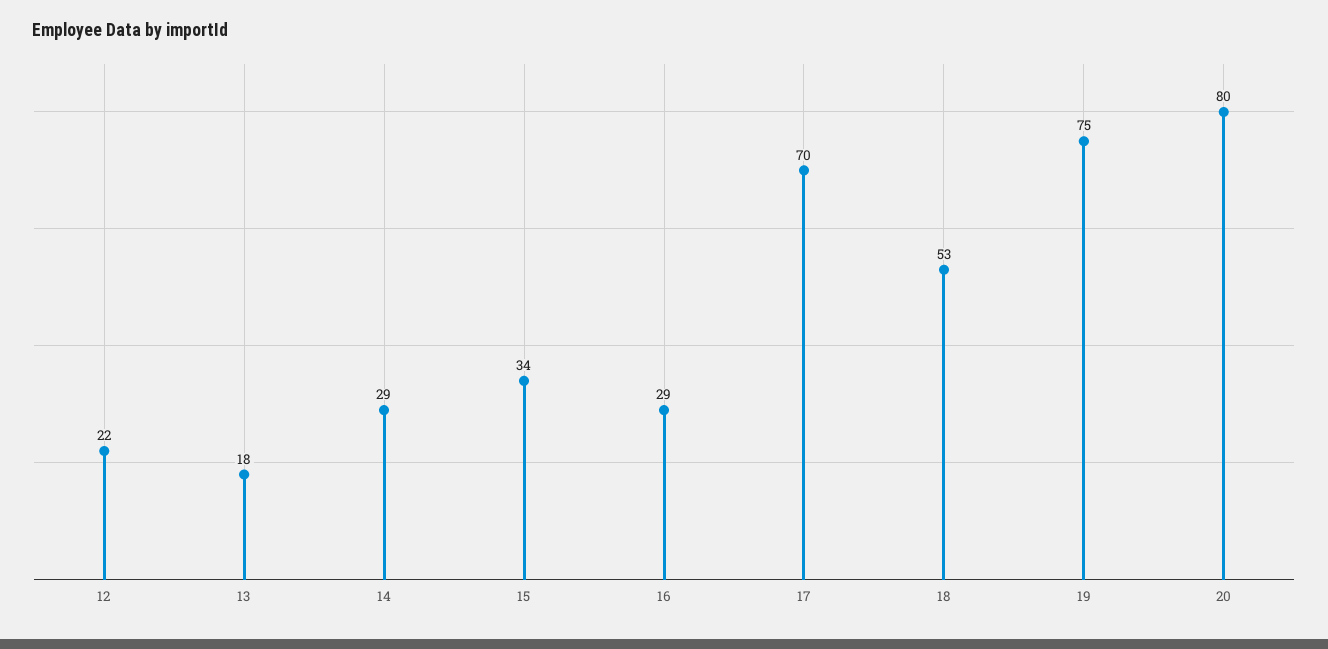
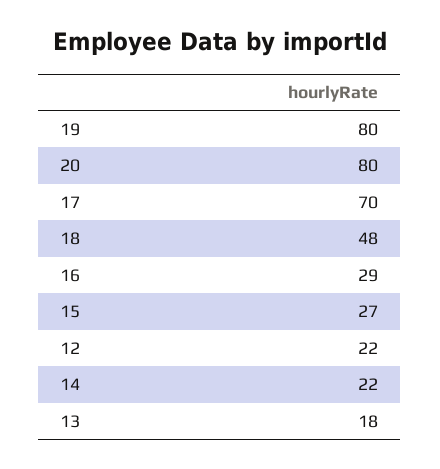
  {
    "12": 22,
    "13": 18,
-   "14": 29,
+   "14": 22,
-   "15": 34,
+   "15": 27,
    "16": 29,
    "17": 70,
-   "18": 53,
+   "18": 48,
-   "19": 75,
+   "19": 80,
    "20": 80
  }

